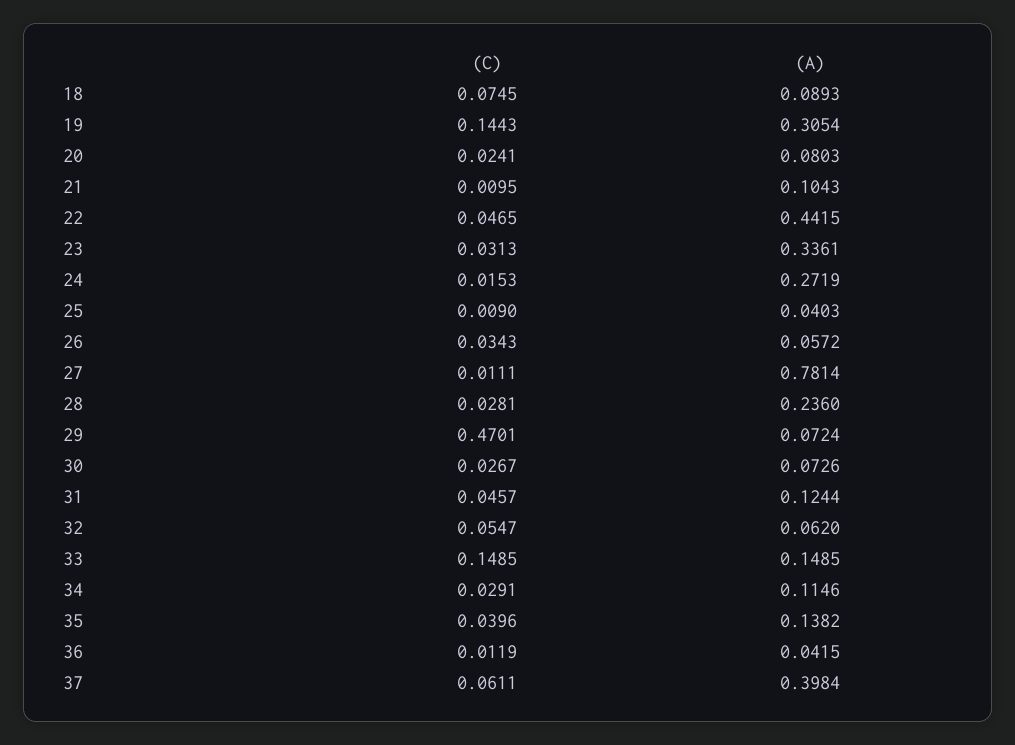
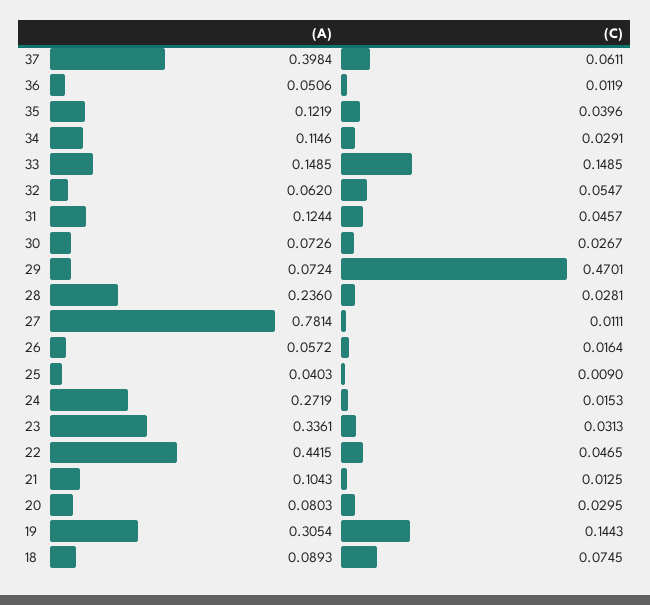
  {
    "(C)": {
      "18": 0.0745,
      "19": 0.1443,
-     "20": 0.0241,
+     "20": 0.0295,
-     "21": 0.0095,
+     "21": 0.0125,
      "22": 0.0465,
      "23": 0.0313,
      "24": 0.0153,
      "25": 0.009,
-     "26": 0.0343,
+     "26": 0.0164,
      "27": 0.0111,
      "28": 0.0281,
      "29": 0.4701,
      "30": 0.0267,
      "31": 0.0457,
      "32": 0.0547,
      "33": 0.1485,
      "34": 0.0291,
      "35": 0.0396,
      "36": 0.0119,
      "37": 0.0611
    },
    "(A)": {
      "18": 0.0893,
      "19": 0.3054,
      "20": 0.0803,
      "21": 0.1043,
      "22": 0.4415,
      "23": 0.3361,
      "24": 0.2719,
      "25": 0.0403,
      "26": 0.0572,
      "27": 0.7814,
      "28": 0.236,
      "29": 0.0724,
      "30": 0.0726,
      "31": 0.1244,
      "32": 0.062,
      "33": 0.1485,
      "34": 0.1146,
-     "35": 0.1382,
+     "35": 0.1219,
-     "36": 0.0415,
+     "36": 0.0506,
      "37": 0.3984
    }
  }

